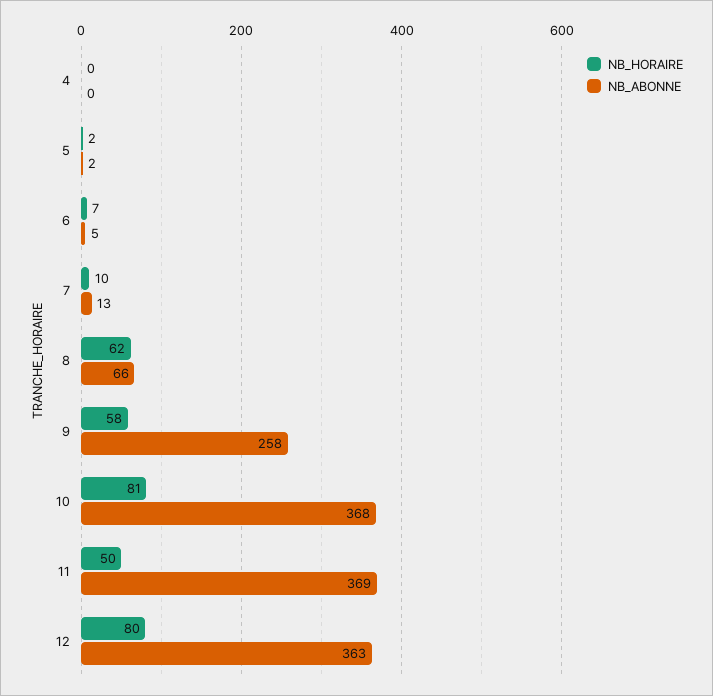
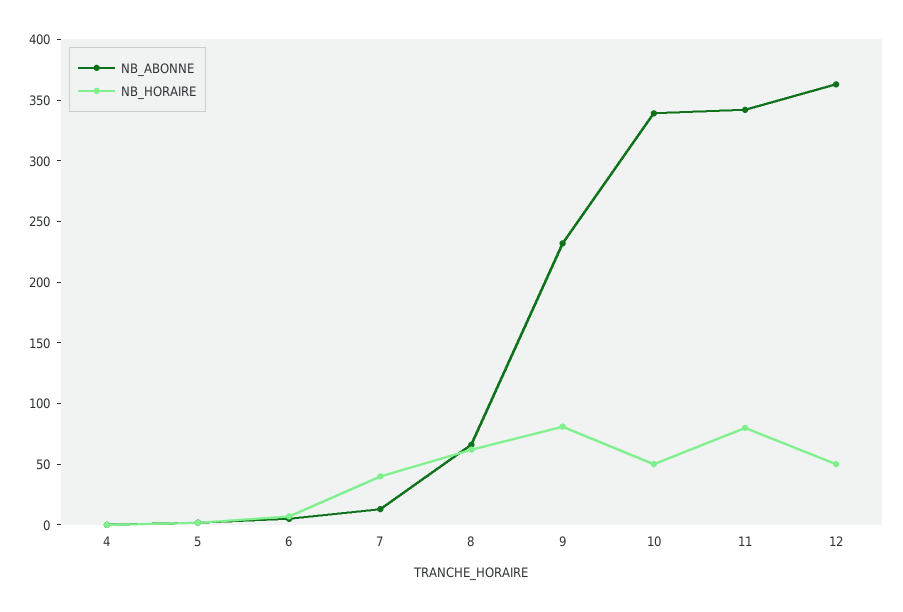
  {
    "NB_HORAIRE": {
      "4": 0,
      "5": 2,
      "6": 7,
-     "7": 10,
+     "7": 40,
      "8": 62,
-     "9": 58,
+     "9": 80,
-     "10": 81,
+     "10": 50,
-     "11": 50,
+     "11": 80,
-     "12": 80
+     "12": 50
    },
    "NB_ABONNE": {
      "4": 0,
      "5": 2,
      "6": 5,
      "7": 13,
      "8": 66,
-     "9": 258,
+     "9": 230,
-     "10": 368,
+     "10": 340,
-     "11": 369,
+     "11": 340,
      "12": 363
    }
  }

